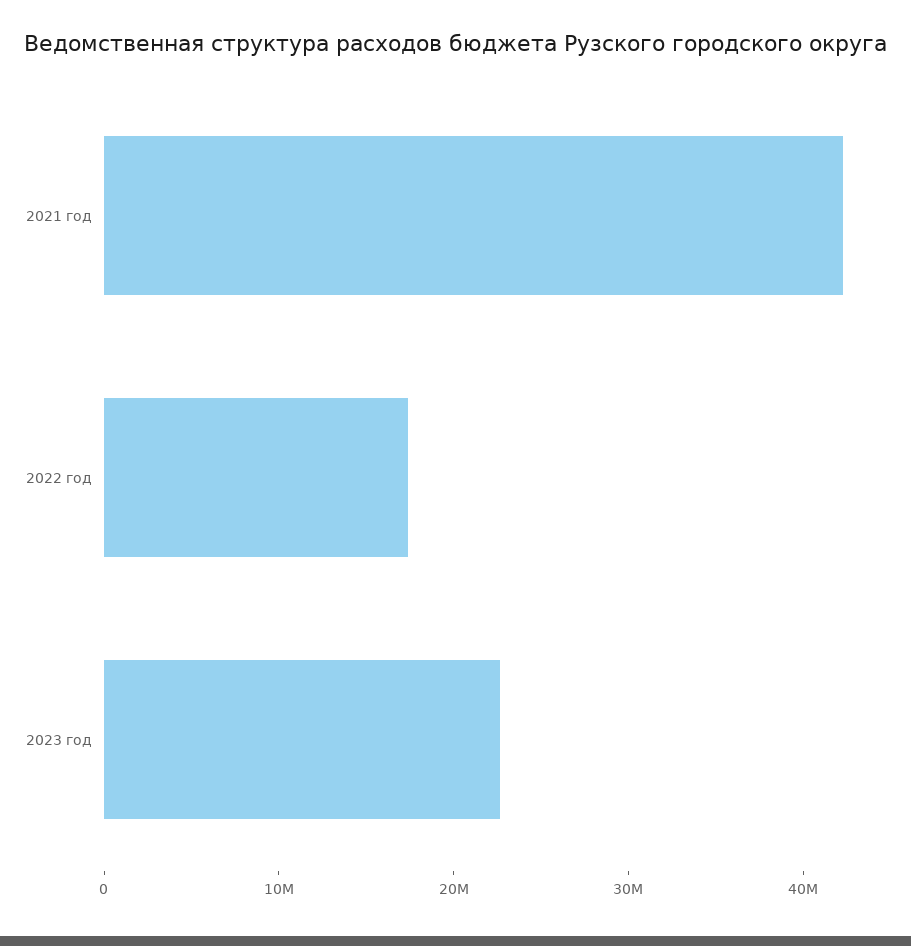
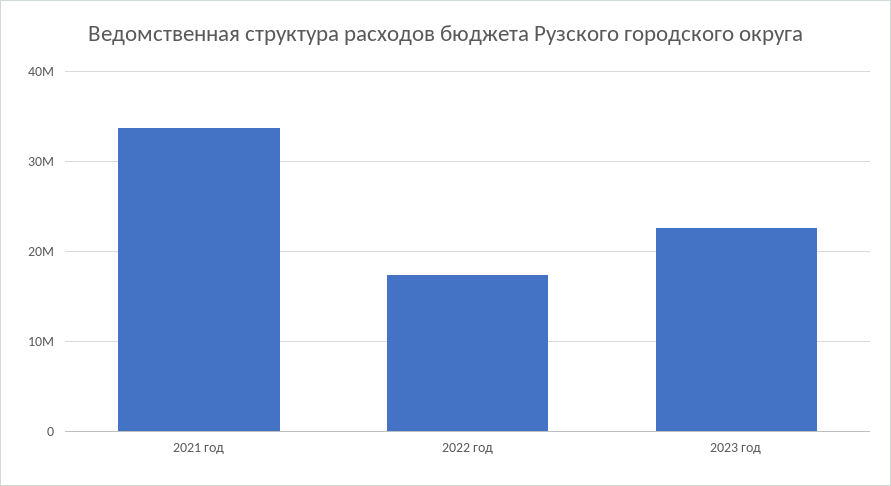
  {
-   "2021 год": 42000000,
+   "2021 год": 34000000,
    "2022 год": 17000000,
    "2023 год": 23000000
  }

